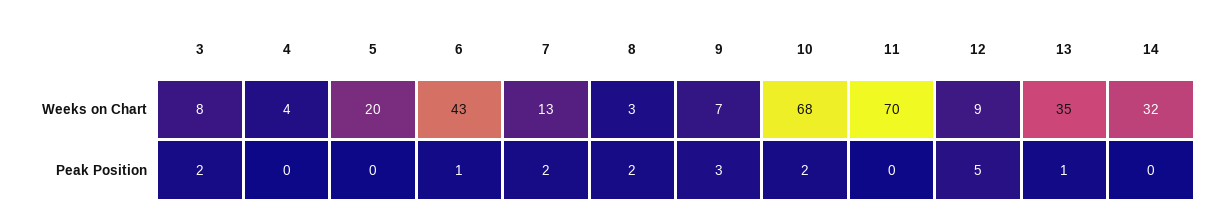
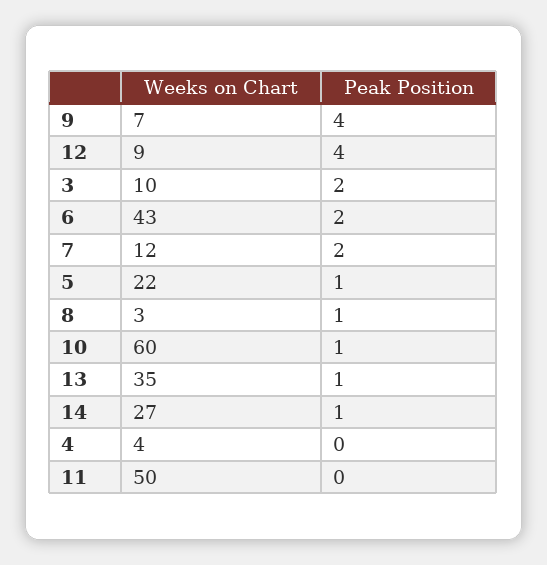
  {
    "3": {
-     "Weeks on Chart": 8,
+     "Weeks on Chart": 10,
      "Peak Position": 2
    },
    "4": {
      "Weeks on Chart": 4,
      "Peak Position": 0
    },
    "5": {
-     "Weeks on Chart": 20,
+     "Weeks on Chart": 22,
-     "Peak Position": 0
+     "Peak Position": 1
    },
    "6": {
      "Weeks on Chart": 43,
-     "Peak Position": 1
+     "Peak Position": 2
    },
    "7": {
-     "Weeks on Chart": 13,
+     "Weeks on Chart": 12,
      "Peak Position": 2
    },
    "8": {
      "Weeks on Chart": 3,
-     "Peak Position": 2
+     "Peak Position": 1
    },
    "9": {
      "Weeks on Chart": 7,
-     "Peak Position": 3
+     "Peak Position": 4
    },
    "10": {
-     "Weeks on Chart": 68,
+     "Weeks on Chart": 60,
-     "Peak Position": 2
+     "Peak Position": 1
    },
    "11": {
-     "Weeks on Chart": 70,
+     "Weeks on Chart": 50,
      "Peak Position": 0
    },
    "12": {
      "Weeks on Chart": 9,
-     "Peak Position": 5
+     "Peak Position": 4
    },
    "13": {
      "Weeks on Chart": 35,
      "Peak Position": 1
    },
    "14": {
-     "Weeks on Chart": 32,
+     "Weeks on Chart": 27,
-     "Peak Position": 0
+     "Peak Position": 1
    }
  }

